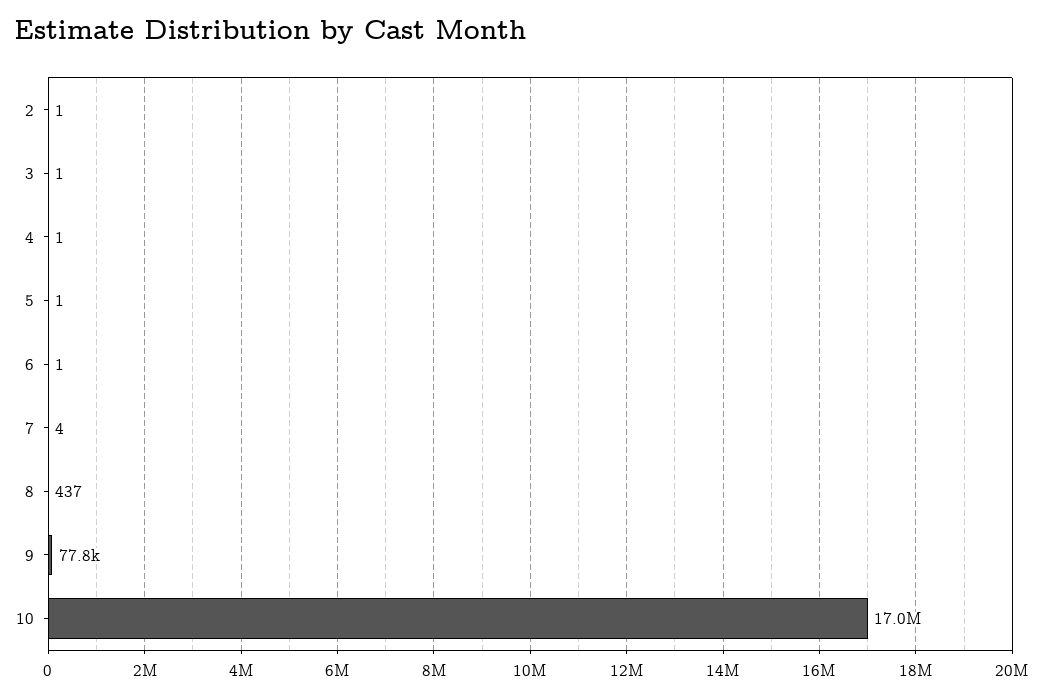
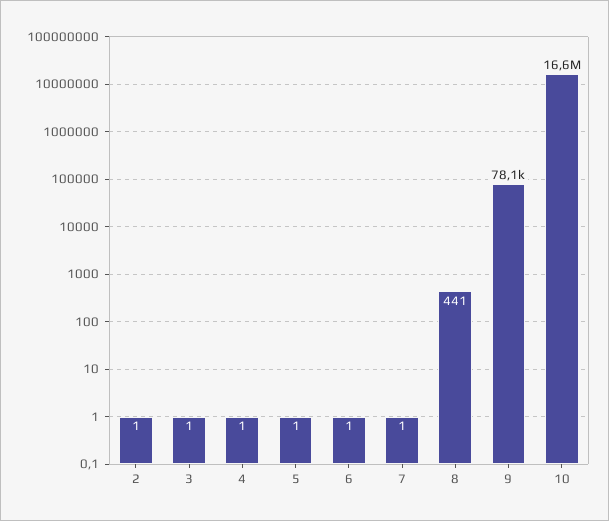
  {
    "2": 1,
    "3": 1,
    "4": 1,
    "5": 1,
    "6": 1,
-   "7": 4,
+   "7": 1,
-   "8": 437,
+   "8": 441,
-   "9": 77800,
+   "9": 78100,
-   "10": 17000000
+   "10": 16600000
  }

